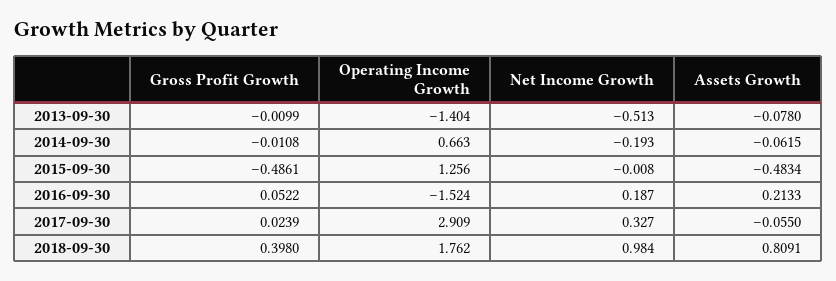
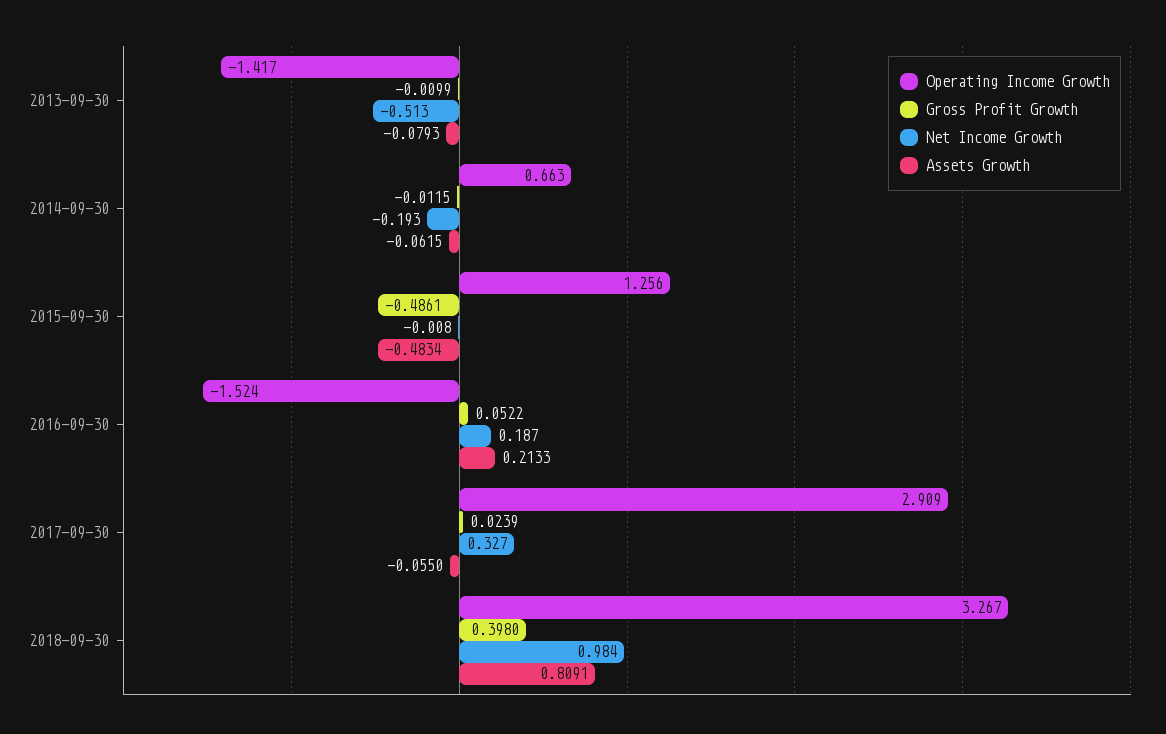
  {
    "Gross Profit Growth": {
      "2013-09-30": -0.0099,
-     "2014-09-30": -0.0108,
+     "2014-09-30": -0.0115,
      "2015-09-30": -0.4861,
      "2016-09-30": 0.0522,
      "2017-09-30": 0.0239,
      "2018-09-30": 0.398
    },
    "Operating Income Growth": {
-     "2013-09-30": -1.404,
+     "2013-09-30": -1.417,
      "2014-09-30": 0.663,
      "2015-09-30": 1.256,
      "2016-09-30": -1.524,
      "2017-09-30": 2.909,
-     "2018-09-30": 1.762
+     "2018-09-30": 3.267
    },
    "Net Income Growth": {
      "2013-09-30": -0.513,
      "2014-09-30": -0.193,
      "2015-09-30": -0.008,
      "2016-09-30": 0.187,
      "2017-09-30": 0.327,
      "2018-09-30": 0.984
    },
    "Assets Growth": {
-     "2013-09-30": -0.078,
+     "2013-09-30": -0.0793,
      "2014-09-30": -0.0615,
      "2015-09-30": -0.4834,
      "2016-09-30": 0.2133,
      "2017-09-30": -0.055,
      "2018-09-30": 0.8091
    }
  }

